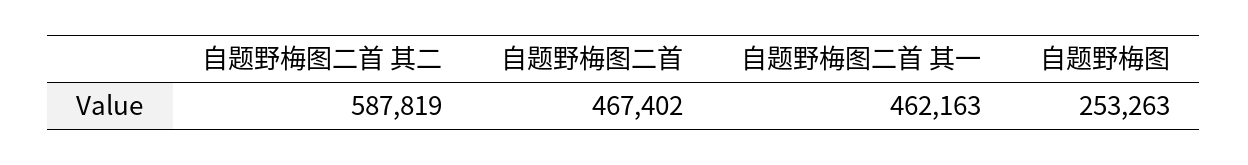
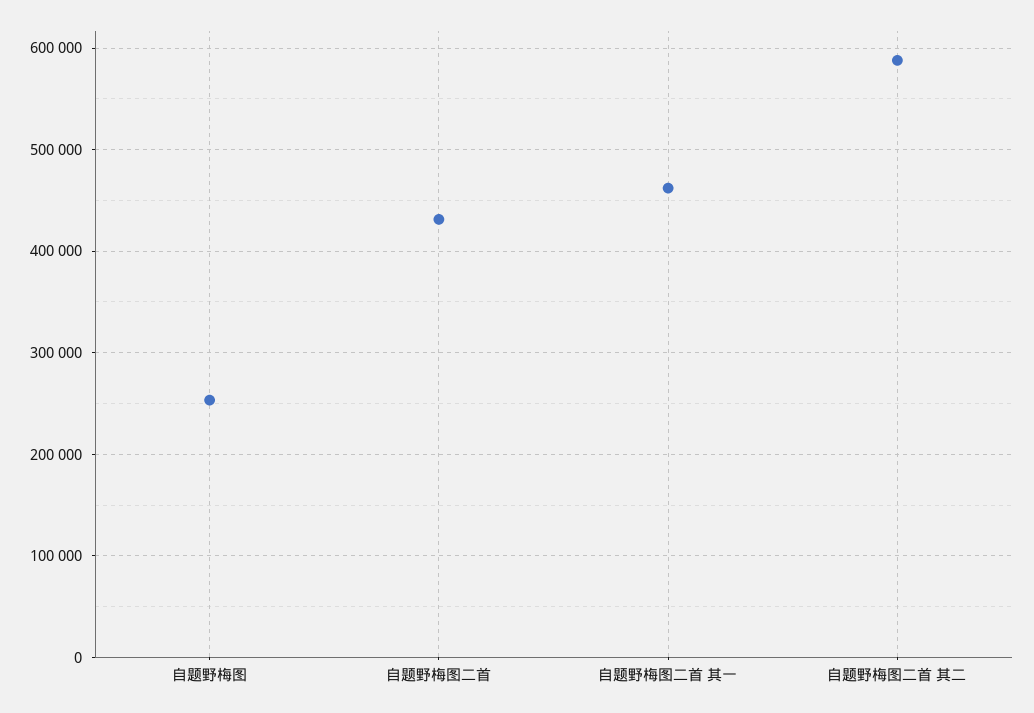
  {
    "自题野梅图二首 其二": 587819,
-   "自题野梅图二首": 467402,
+   "自题野梅图二首": 430000,
    "自题野梅图二首 其一": 462163,
    "自题野梅图": 253263
  }

